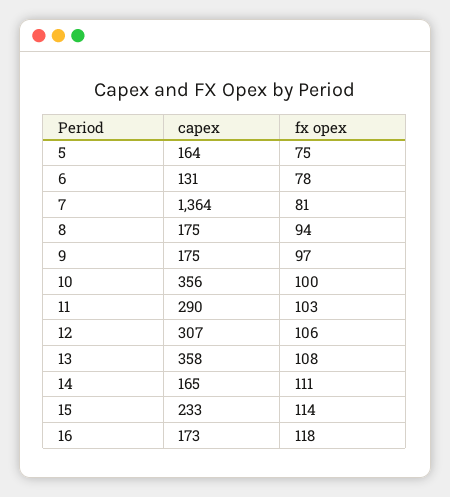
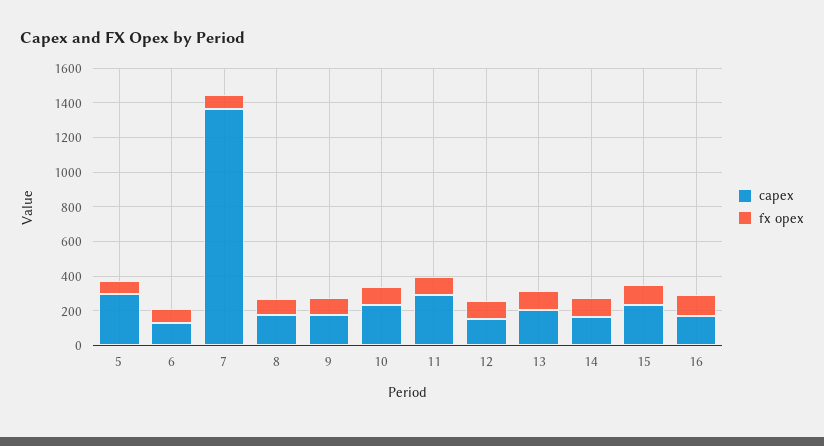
  {
    "capex": {
-     "5": 164,
+     "5": 300,
      "6": 131,
      "7": 1364,
      "8": 175,
      "9": 175,
-     "10": 356,
+     "10": 250,
      "11": 290,
-     "12": 307,
+     "12": 150,
-     "13": 358,
+     "13": 200,
      "14": 165,
      "15": 233,
      "16": 173
    },
    "fx opex": {
      "5": 75,
      "6": 78,
      "7": 81,
      "8": 94,
      "9": 97,
      "10": 100,
      "11": 103,
      "12": 106,
      "13": 108,
      "14": 111,
      "15": 114,
      "16": 118
    }
  }

